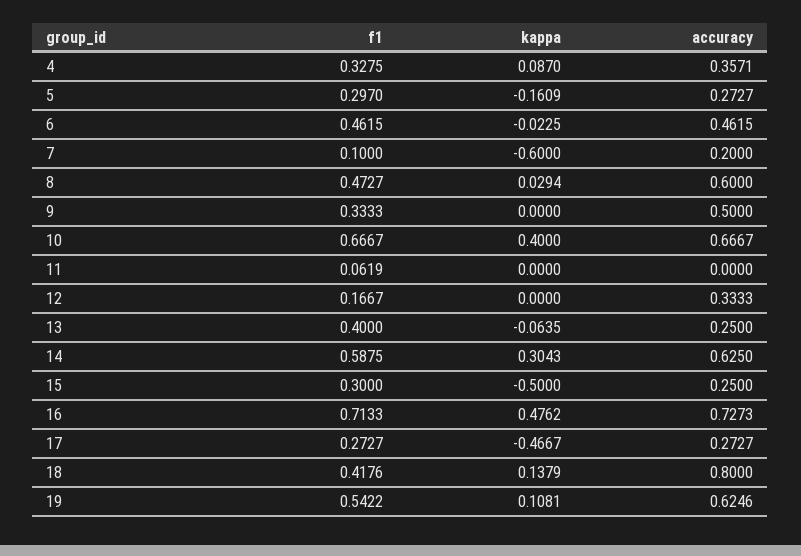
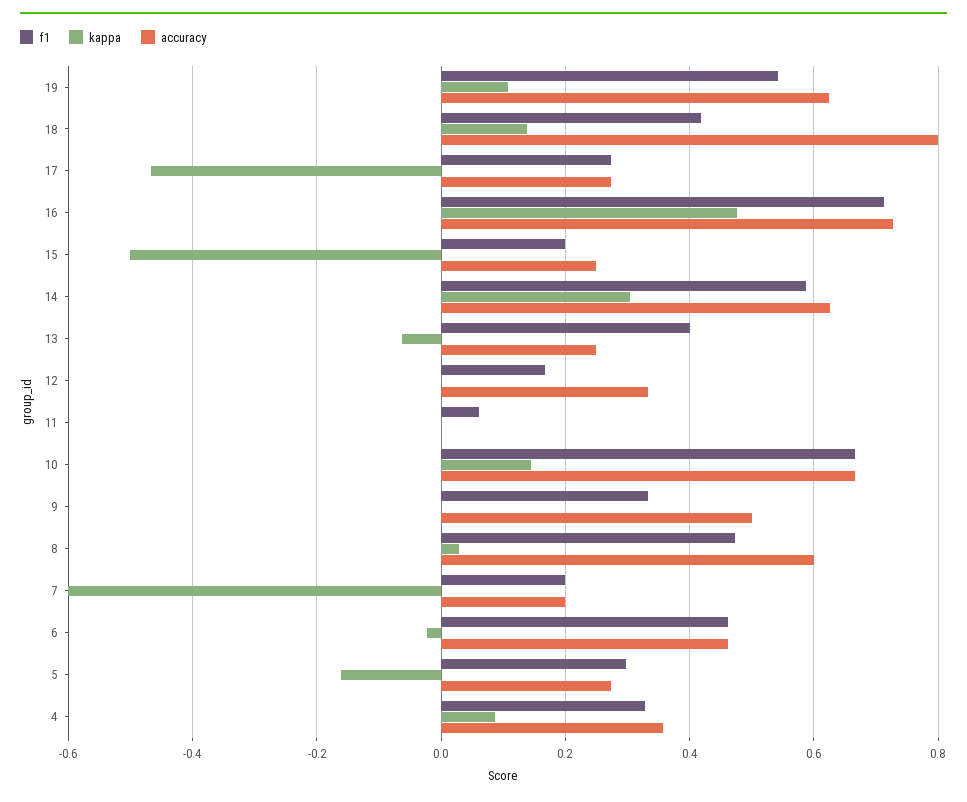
  {
    "f1": {
      "4": 0.3275,
      "5": 0.297,
      "6": 0.4615,
-     "7": 0.1,
+     "7": 0.2,
      "8": 0.4727,
      "9": 0.3333,
      "10": 0.6667,
      "11": 0.0619,
      "12": 0.1667,
      "13": 0.4,
      "14": 0.5875,
-     "15": 0.3,
+     "15": 0.2,
      "16": 0.7133,
      "17": 0.2727,
      "18": 0.4176,
      "19": 0.5422
    },
    "kappa": {
      "4": 0.087,
      "5": -0.1609,
      "6": -0.0225,
      "7": -0.6,
      "8": 0.0294,
      "9": 0,
-     "10": 0.4,
+     "10": 0.14,
      "11": 0,
      "12": 0,
      "13": -0.0635,
      "14": 0.3043,
      "15": -0.5,
      "16": 0.4762,
      "17": -0.4667,
      "18": 0.1379,
      "19": 0.1081
    },
    "accuracy": {
      "4": 0.3571,
      "5": 0.2727,
      "6": 0.4615,
      "7": 0.2,
      "8": 0.6,
      "9": 0.5,
      "10": 0.6667,
      "11": 0,
      "12": 0.3333,
      "13": 0.25,
      "14": 0.625,
      "15": 0.25,
      "16": 0.7273,
      "17": 0.2727,
      "18": 0.8,
      "19": 0.6246
    }
  }

